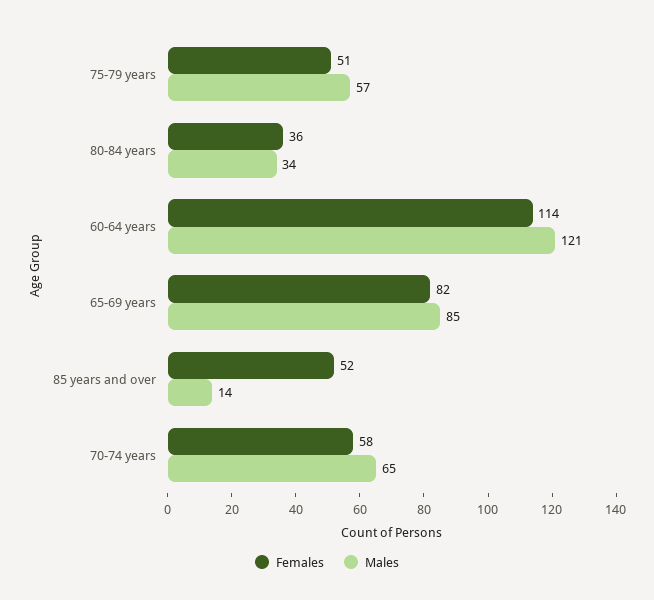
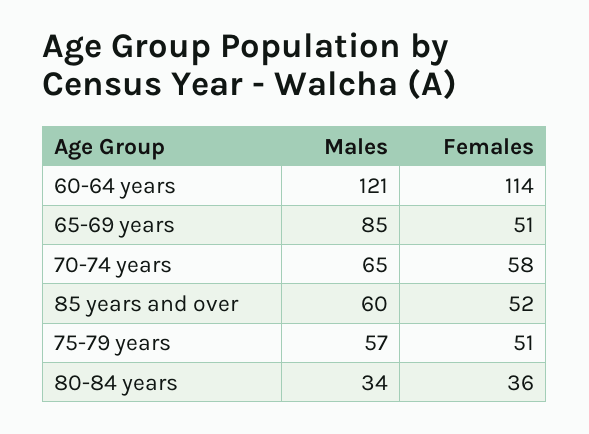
  {
    "Females": {
      "75-79 years": 51,
      "80-84 years": 36,
      "60-64 years": 114,
-     "65-69 years": 82,
+     "65-69 years": 51,
      "85 years and over": 52,
      "70-74 years": 58
    },
    "Males": {
      "75-79 years": 57,
      "80-84 years": 34,
      "60-64 years": 121,
      "65-69 years": 85,
-     "85 years and over": 14,
+     "85 years and over": 60,
      "70-74 years": 65
    }
  }

